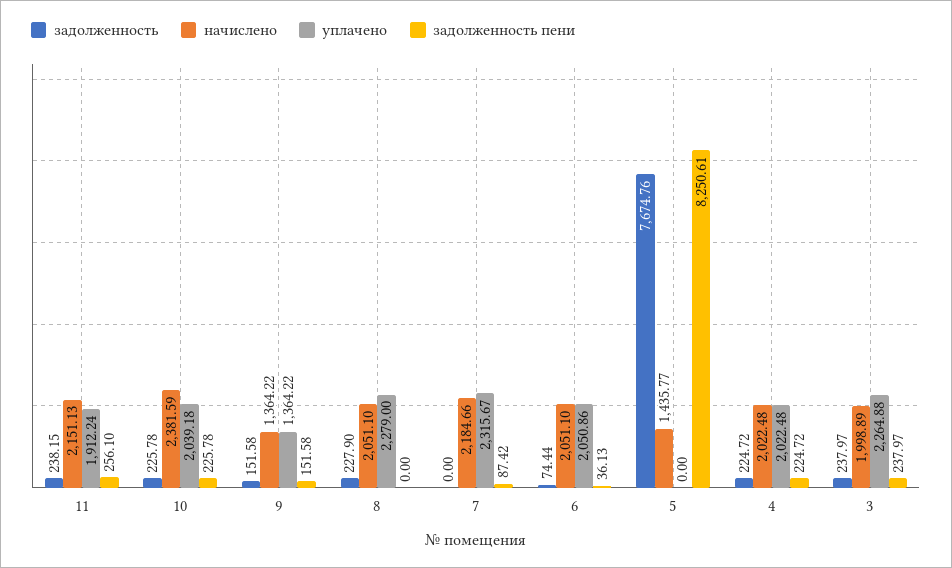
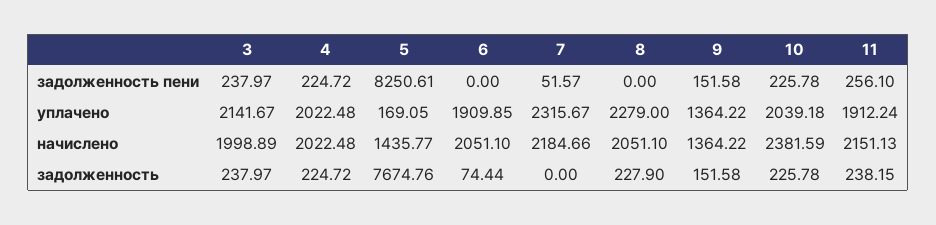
  {
    "задолженность": {
      "11": 238.15,
      "10": 225.78,
      "9": 151.58,
      "8": 227.9,
      "7": 0,
      "6": 74.44,
      "5": 7674.76,
      "4": 224.72,
      "3": 237.97
    },
    "начислено": {
      "11": 2151.13,
      "10": 2381.59,
      "9": 1364.22,
      "8": 2051.1,
      "7": 2184.66,
      "6": 2051.1,
      "5": 1435.77,
      "4": 2022.48,
      "3": 1998.89
    },
    "уплачено": {
      "11": 1912.24,
      "10": 2039.18,
      "9": 1364.22,
      "8": 2279,
      "7": 2315.67,
-     "6": 2050.86,
+     "6": 1909.85,
-     "5": 0,
+     "5": 169.05,
      "4": 2022.48,
-     "3": 2264.88
+     "3": 2141.67
    },
    "задолженность пени": {
      "11": 256.1,
      "10": 225.78,
      "9": 151.58,
      "8": 0,
-     "7": 87.42,
+     "7": 51.57,
-     "6": 36.13,
+     "6": 0,
      "5": 8250.61,
      "4": 224.72,
      "3": 237.97
    }
  }

